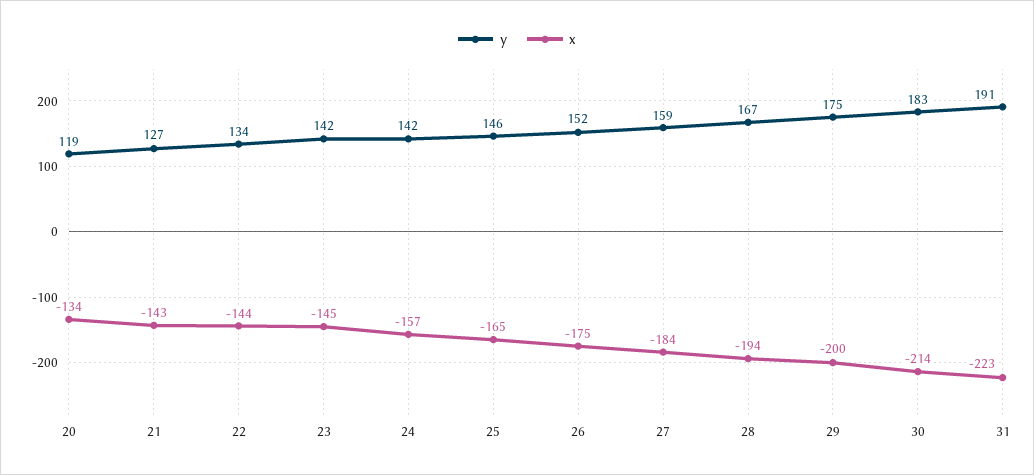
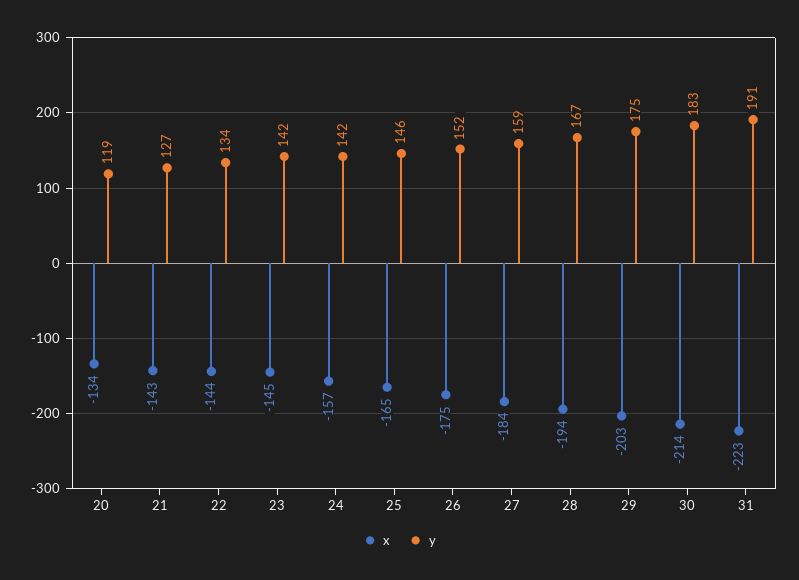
  {
    "y": {
      "20": 119,
      "21": 127,
      "22": 134,
      "23": 142,
      "24": 142,
      "25": 146,
      "26": 152,
      "27": 159,
      "28": 167,
      "29": 175,
      "30": 183,
      "31": 191
    },
    "x": {
      "20": -134,
      "21": -143,
      "22": -144,
      "23": -145,
      "24": -157,
      "25": -165,
      "26": -175,
      "27": -184,
      "28": -194,
-     "29": -200,
+     "29": -203,
      "30": -214,
      "31": -223
    }
  }

